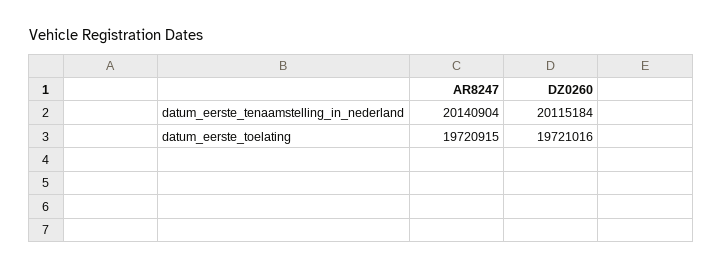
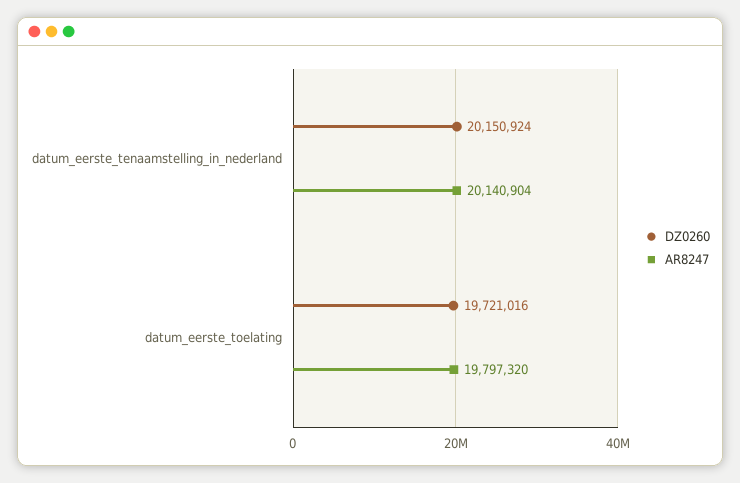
  {
    "AR8247": {
      "datum_eerste_tenaamstelling_in_nederland": 20140904,
-     "datum_eerste_toelating": 19720915
+     "datum_eerste_toelating": 19797320
    },
    "DZ0260": {
-     "datum_eerste_tenaamstelling_in_nederland": 20115184,
+     "datum_eerste_tenaamstelling_in_nederland": 20150924,
      "datum_eerste_toelating": 19721016
    }
  }

